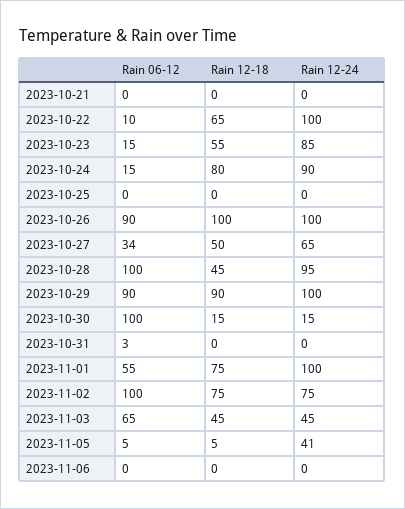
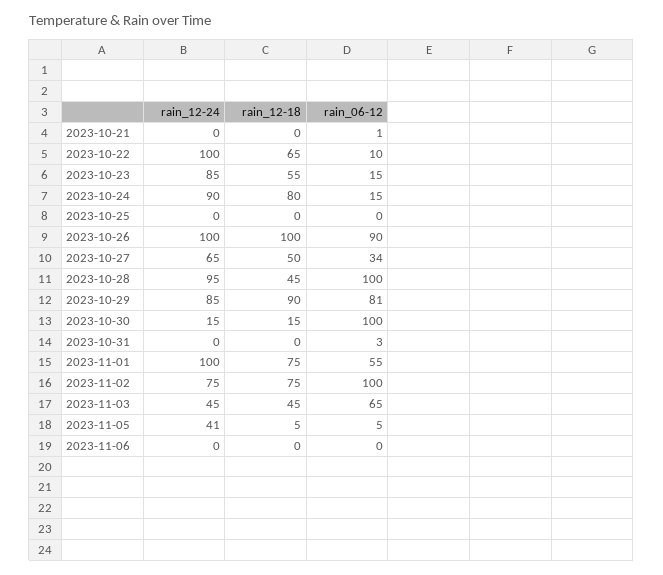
  {
    "Rain 06-12": {
-     "2023-10-21": 0,
+     "2023-10-21": 1,
      "2023-10-22": 10,
      "2023-10-23": 15,
      "2023-10-24": 15,
      "2023-10-25": 0,
      "2023-10-26": 90,
      "2023-10-27": 34,
      "2023-10-28": 100,
-     "2023-10-29": 90,
+     "2023-10-29": 81,
      "2023-10-30": 100,
      "2023-10-31": 3,
      "2023-11-01": 55,
      "2023-11-02": 100,
      "2023-11-03": 65,
      "2023-11-05": 5,
      "2023-11-06": 0
    },
    "Rain 12-18": {
      "2023-10-21": 0,
      "2023-10-22": 65,
      "2023-10-23": 55,
      "2023-10-24": 80,
      "2023-10-25": 0,
      "2023-10-26": 100,
      "2023-10-27": 50,
      "2023-10-28": 45,
      "2023-10-29": 90,
      "2023-10-30": 15,
      "2023-10-31": 0,
      "2023-11-01": 75,
      "2023-11-02": 75,
      "2023-11-03": 45,
      "2023-11-05": 5,
      "2023-11-06": 0
    },
    "Rain 12-24": {
      "2023-10-21": 0,
      "2023-10-22": 100,
      "2023-10-23": 85,
      "2023-10-24": 90,
      "2023-10-25": 0,
      "2023-10-26": 100,
      "2023-10-27": 65,
      "2023-10-28": 95,
-     "2023-10-29": 100,
+     "2023-10-29": 85,
      "2023-10-30": 15,
      "2023-10-31": 0,
      "2023-11-01": 100,
      "2023-11-02": 75,
      "2023-11-03": 45,
      "2023-11-05": 41,
      "2023-11-06": 0
    }
  }

